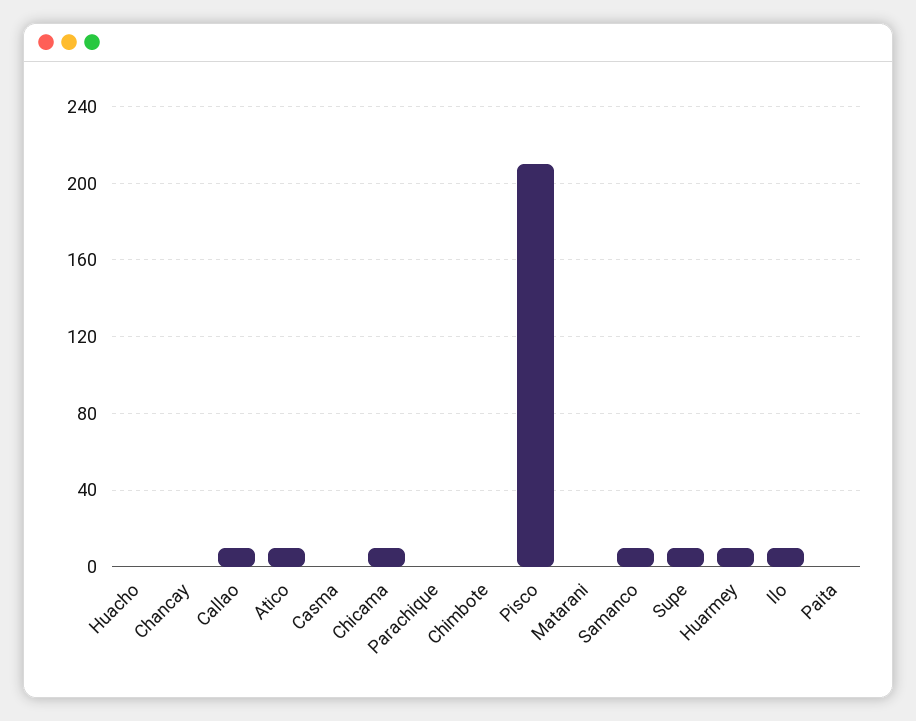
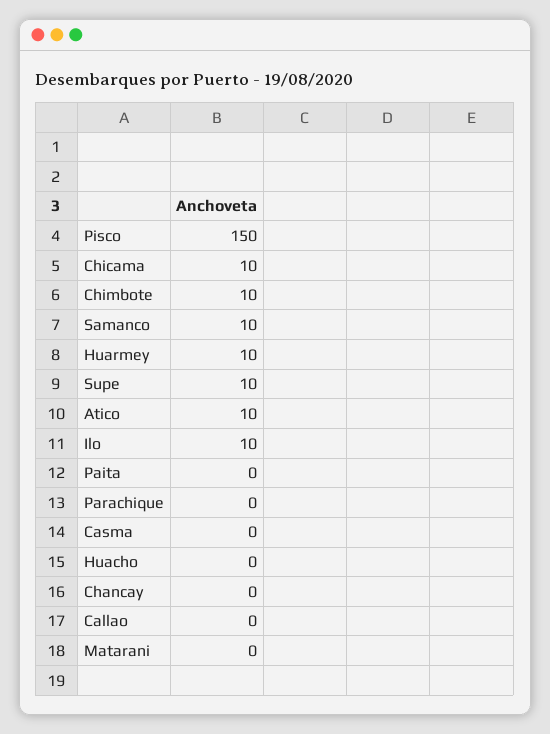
  {
    "Huacho": 0,
    "Chancay": 0,
-   "Callao": 10,
+   "Callao": 0,
    "Atico": 10,
    "Casma": 0,
    "Chicama": 10,
    "Parachique": 0,
-   "Chimbote": 0,
+   "Chimbote": 10,
-   "Pisco": 210,
+   "Pisco": 150,
    "Matarani": 0,
    "Samanco": 10,
    "Supe": 10,
    "Huarmey": 10,
    "Ilo": 10,
    "Paita": 0
  }

